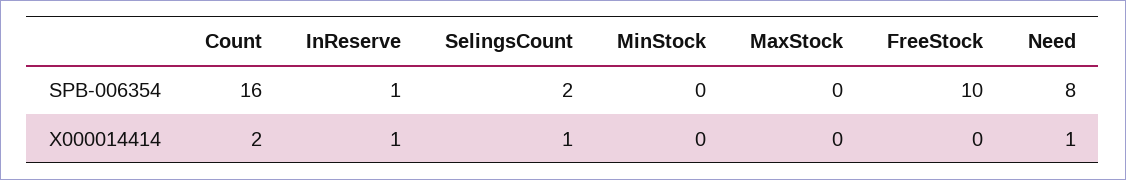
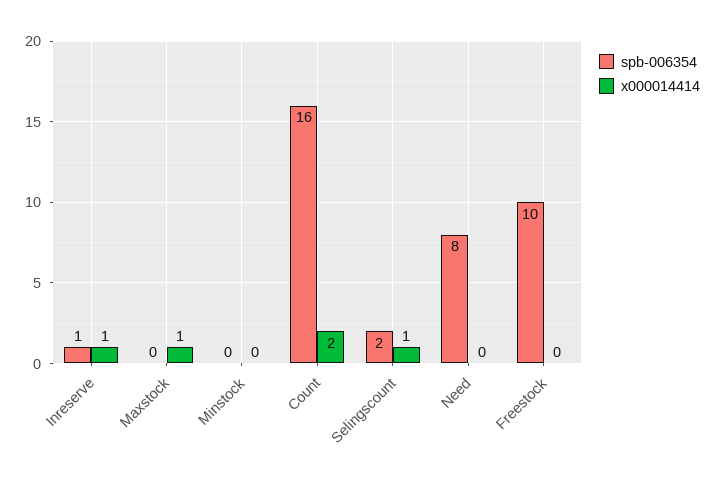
  {
    "SPB-006354": {
      "Count": 16,
      "InReserve": 1,
      "SelingsCount": 2,
      "MinStock": 0,
      "MaxStock": 0,
      "FreeStock": 10,
      "Need": 8
    },
    "X000014414": {
      "Count": 2,
      "InReserve": 1,
      "SelingsCount": 1,
      "MinStock": 0,
-     "MaxStock": 0,
+     "MaxStock": 1,
      "FreeStock": 0,
-     "Need": 1
+     "Need": 0
    }
  }

